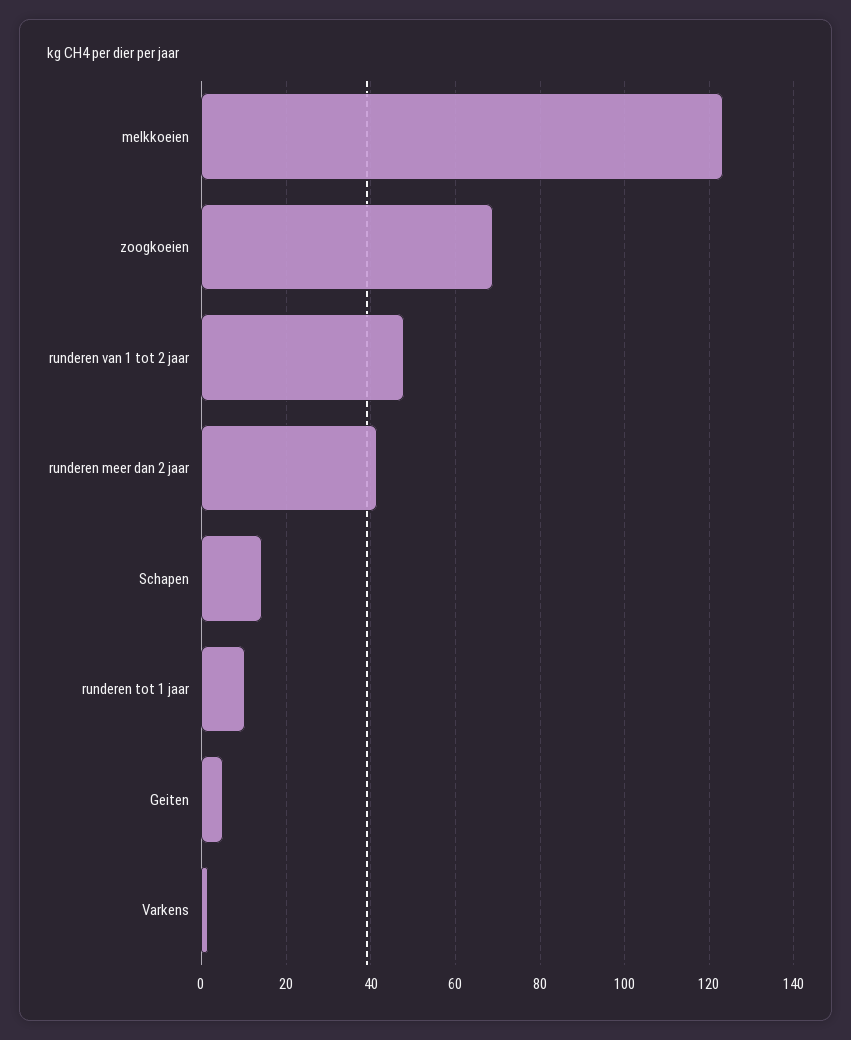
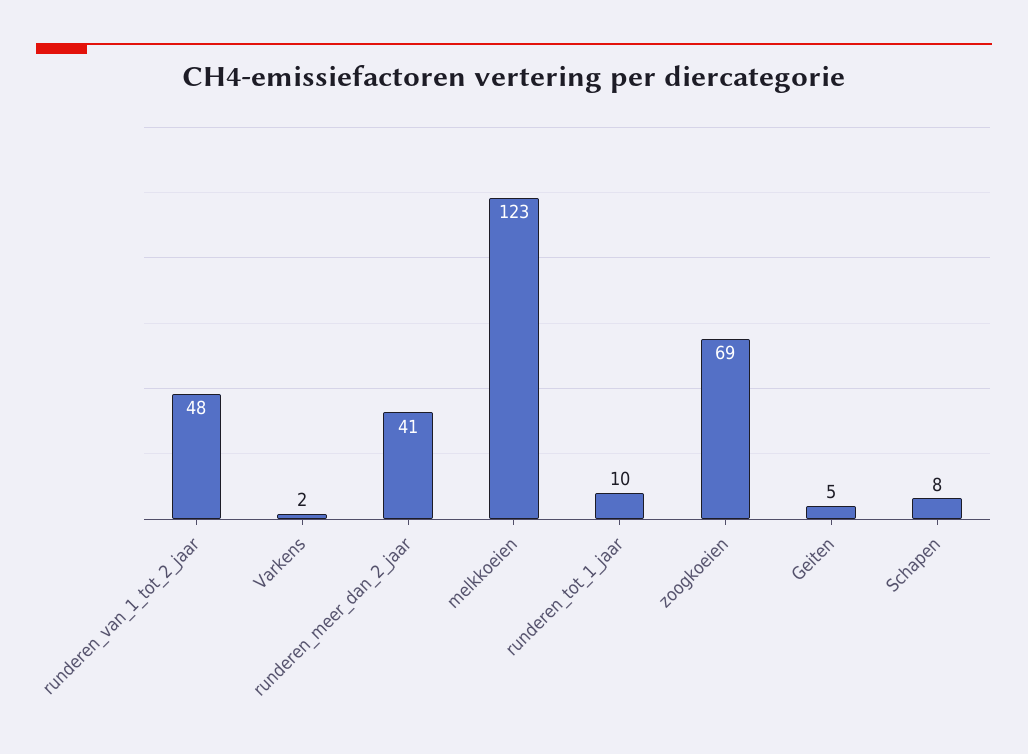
  {
    "melkkoeien": 123,
    "zoogkoeien": 69,
    "runderen van 1 tot 2 jaar": 48,
    "runderen meer dan 2 jaar": 41,
-   "Schapen": 14,
+   "Schapen": 8,
    "runderen tot 1 jaar": 10,
    "Geiten": 5,
    "Varkens": 2
  }

